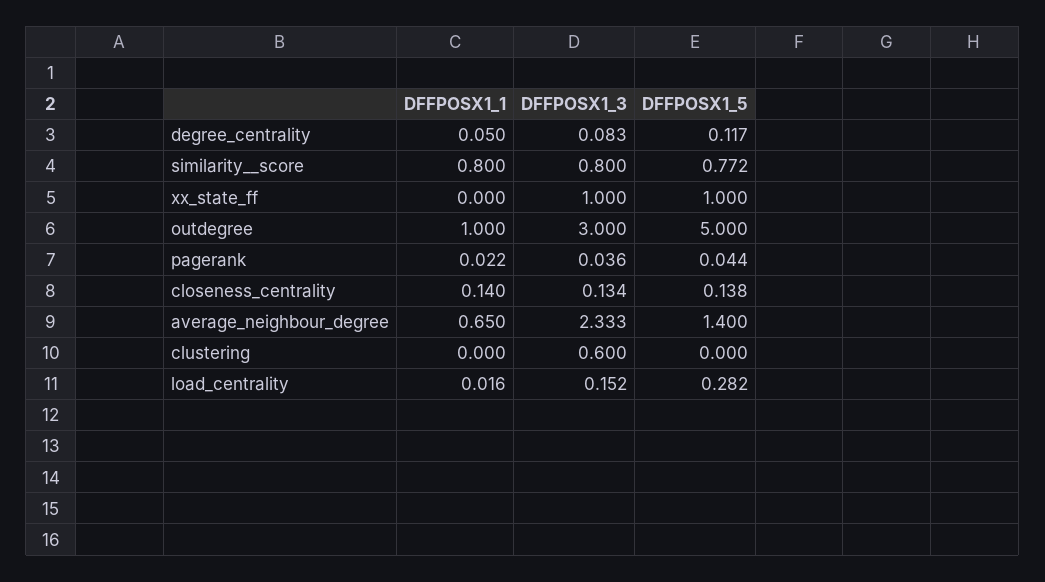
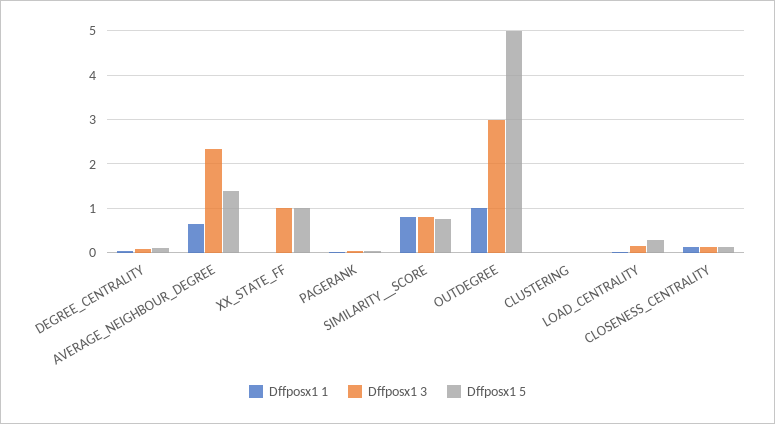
  {
    "DFFPOSX1_1": {
      "degree_centrality": 0.05,
      "similarity__score": 0.8,
      "xx_state_ff": 0,
      "outdegree": 1,
      "pagerank": 0.022,
      "closeness_centrality": 0.14,
      "average_neighbour_degree": 0.65,
      "clustering": 0,
      "load_centrality": 0.016
    },
    "DFFPOSX1_3": {
      "degree_centrality": 0.083,
      "similarity__score": 0.8,
      "xx_state_ff": 1,
      "outdegree": 3,
      "pagerank": 0.036,
      "closeness_centrality": 0.134,
      "average_neighbour_degree": 2.333,
-     "clustering": 0.6,
+     "clustering": 0,
      "load_centrality": 0.152
    },
    "DFFPOSX1_5": {
      "degree_centrality": 0.117,
      "similarity__score": 0.772,
      "xx_state_ff": 1,
      "outdegree": 5,
      "pagerank": 0.044,
      "closeness_centrality": 0.138,
      "average_neighbour_degree": 1.4,
      "clustering": 0,
      "load_centrality": 0.282
    }
  }

